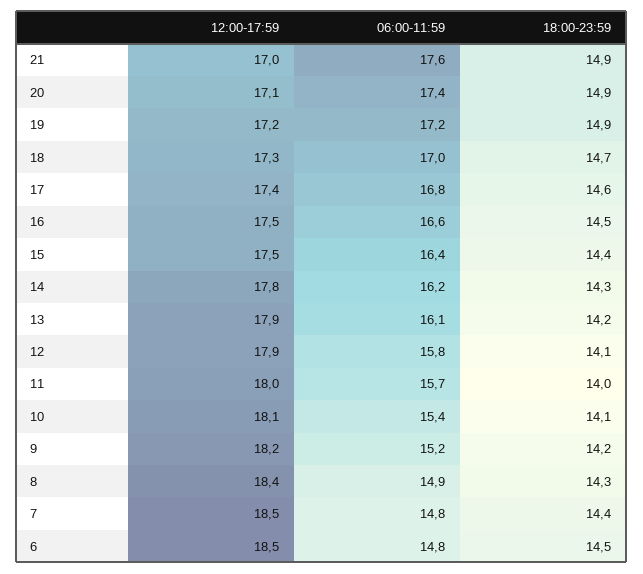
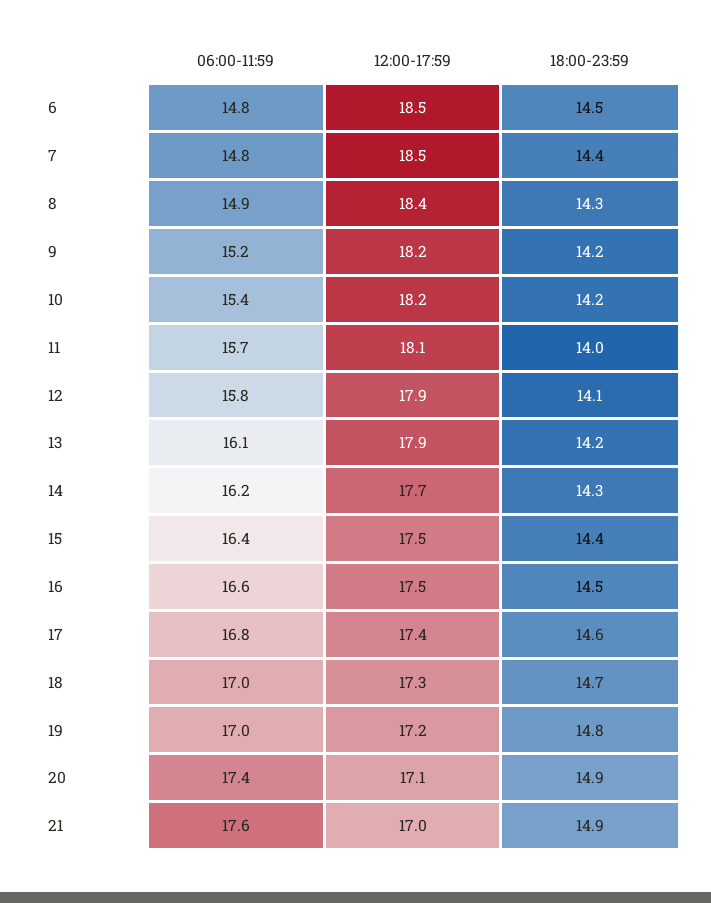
  {
    "12:00-17:59": {
      "21": 17,
      "20": 17.1,
      "19": 17.2,
      "18": 17.3,
      "17": 17.4,
      "16": 17.5,
      "15": 17.5,
-     "14": 17.8,
+     "14": 17.7,
      "13": 17.9,
      "12": 17.9,
-     "11": 18,
+     "11": 18.1,
-     "10": 18.1,
+     "10": 18.2,
      "9": 18.2,
      "8": 18.4,
      "7": 18.5,
      "6": 18.5
    },
    "06:00-11:59": {
      "21": 17.6,
      "20": 17.4,
-     "19": 17.2,
+     "19": 17,
      "18": 17,
      "17": 16.8,
      "16": 16.6,
      "15": 16.4,
      "14": 16.2,
      "13": 16.1,
      "12": 15.8,
      "11": 15.7,
      "10": 15.4,
      "9": 15.2,
      "8": 14.9,
      "7": 14.8,
      "6": 14.8
    },
    "18:00-23:59": {
      "21": 14.9,
      "20": 14.9,
-     "19": 14.9,
+     "19": 14.8,
      "18": 14.7,
      "17": 14.6,
      "16": 14.5,
      "15": 14.4,
      "14": 14.3,
      "13": 14.2,
      "12": 14.1,
      "11": 14,
-     "10": 14.1,
+     "10": 14.2,
      "9": 14.2,
      "8": 14.3,
      "7": 14.4,
      "6": 14.5
    }
  }

